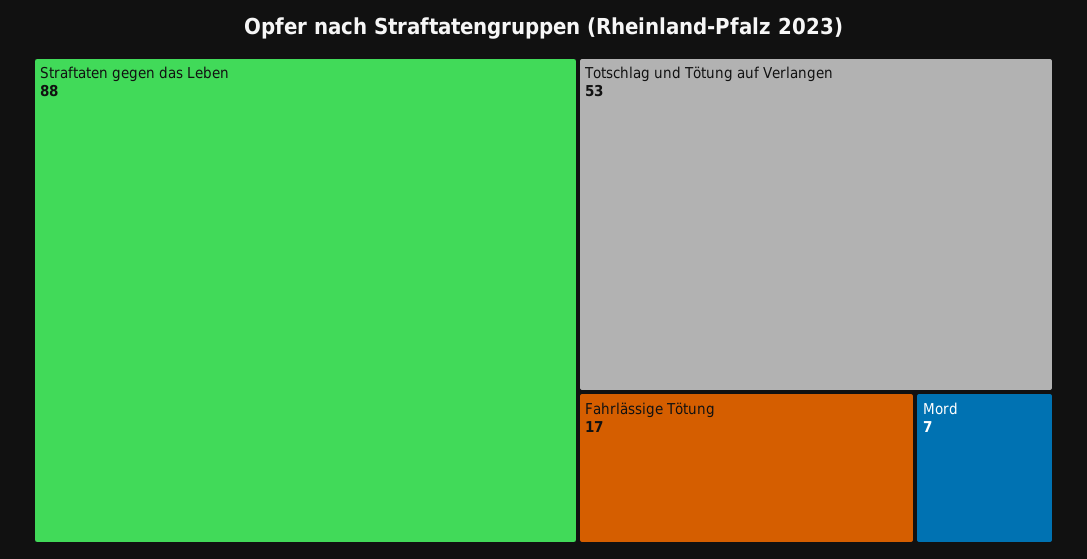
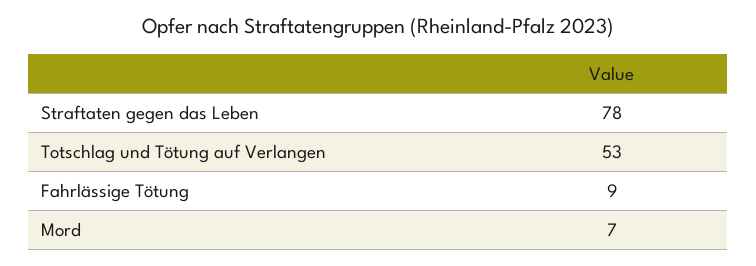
  {
-   "Straftaten gegen das Leben": 88,
+   "Straftaten gegen das Leben": 78,
    "Totschlag und Tötung auf Verlangen": 53,
-   "Fahrlässige Tötung": 17,
+   "Fahrlässige Tötung": 9,
    "Mord": 7
  }

